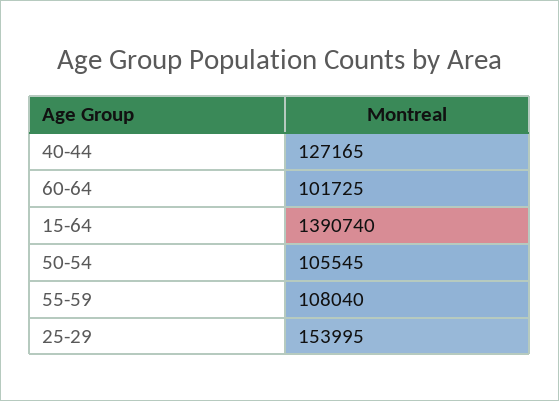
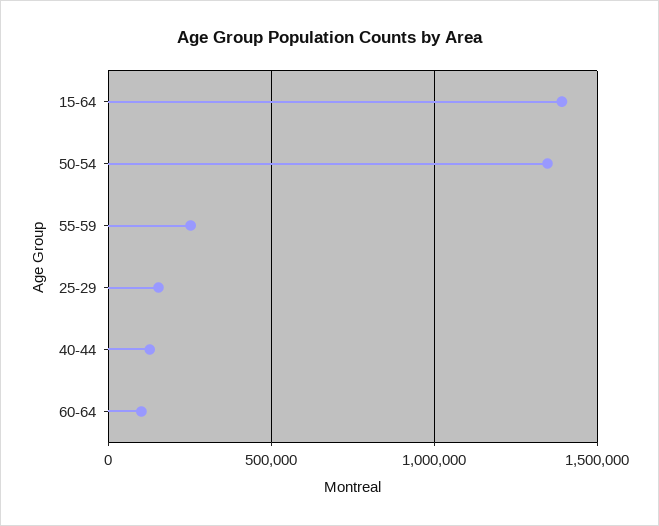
  {
    "40-44": 127165,
    "60-64": 101725,
    "15-64": 1390740,
-   "50-54": 105545,
+   "50-54": 1350000,
-   "55-59": 108040,
+   "55-59": 250000,
    "25-29": 153995
  }

